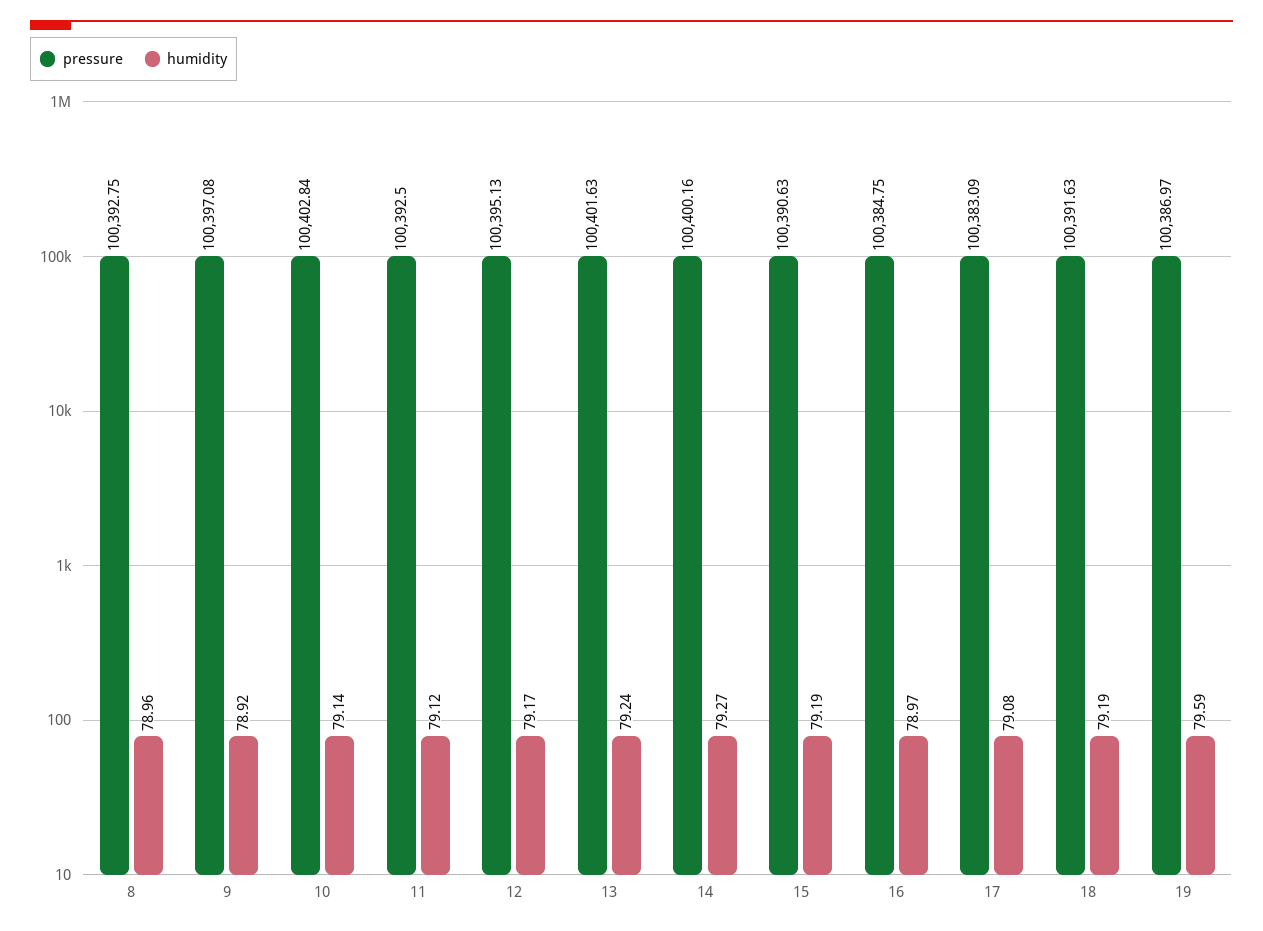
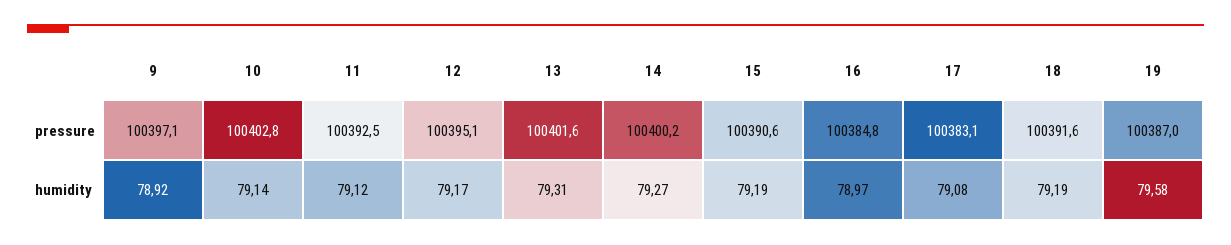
  {
    "pressure": {
-     "8": 100392.75,
      "9": 100397.08,
      "10": 100402.84,
      "11": 100392.5,
      "12": 100395.13,
      "13": 100401.63,
      "14": 100400.16,
      "15": 100390.63,
      "16": 100384.75,
      "17": 100383.09,
      "18": 100391.63,
      "19": 100386.97
    },
    "humidity": {
-     "8": 78.96,
      "9": 78.92,
      "10": 79.14,
      "11": 79.12,
      "12": 79.17,
-     "13": 79.24,
+     "13": 79.31,
      "14": 79.27,
      "15": 79.19,
      "16": 78.97,
      "17": 79.08,
      "18": 79.19,
-     "19": 79.59
+     "19": 79.58
    }
  }

